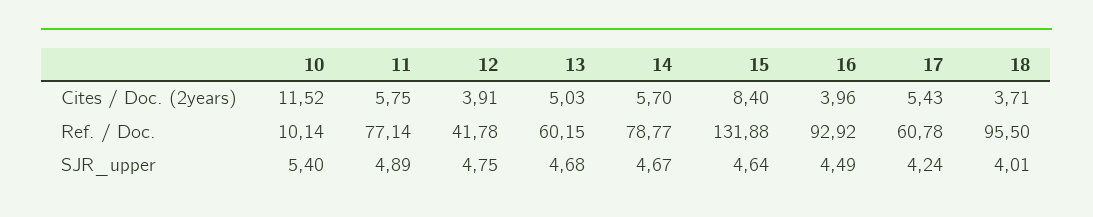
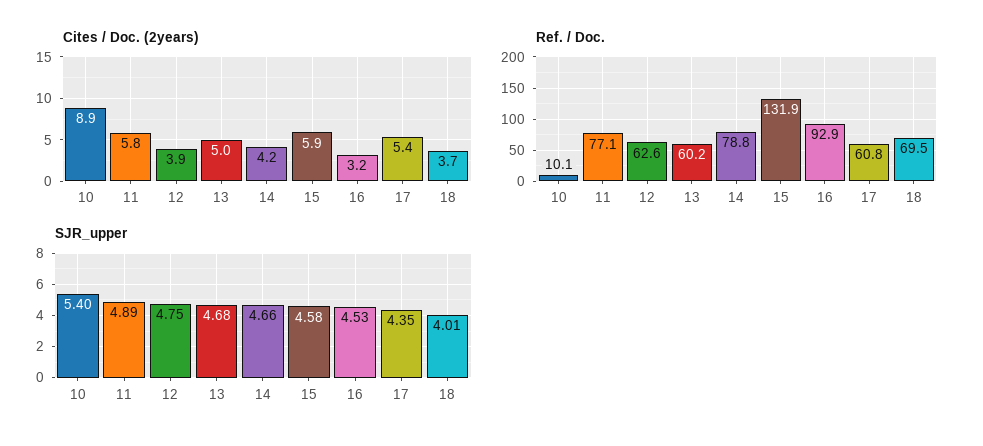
  {
    "Cites / Doc. (2years)": {
-     "10": 11.52,
+     "10": 8.9,
      "11": 5.75,
      "12": 3.91,
      "13": 5.03,
-     "14": 5.7,
+     "14": 4.2,
-     "15": 8.4,
+     "15": 5.9,
-     "16": 3.96,
+     "16": 3.2,
      "17": 5.43,
      "18": 3.71
    },
    "Ref. / Doc.": {
      "10": 10.14,
      "11": 77.14,
-     "12": 41.78,
+     "12": 62.6,
      "13": 60.15,
      "14": 78.77,
      "15": 131.88,
      "16": 92.92,
      "17": 60.78,
-     "18": 95.5
+     "18": 69.5
    },
    "SJR_upper": {
      "10": 5.4,
      "11": 4.89,
      "12": 4.75,
      "13": 4.68,
-     "14": 4.67,
+     "14": 4.66,
-     "15": 4.64,
+     "15": 4.58,
-     "16": 4.49,
+     "16": 4.53,
-     "17": 4.24,
+     "17": 4.35,
      "18": 4.01
    }
  }

